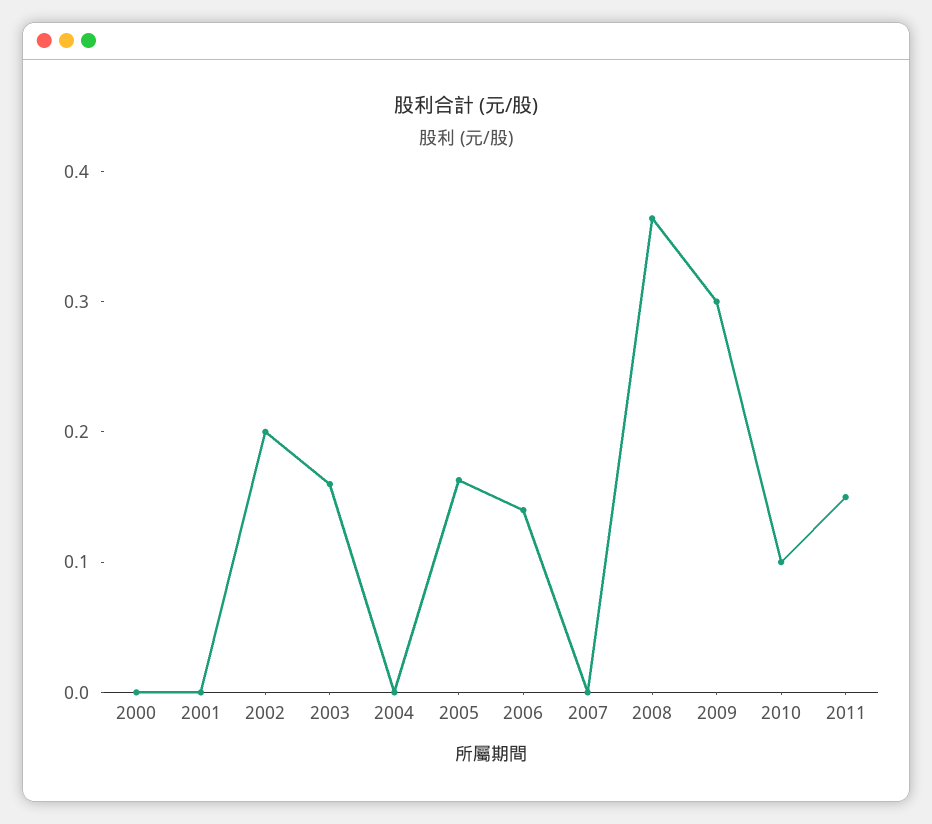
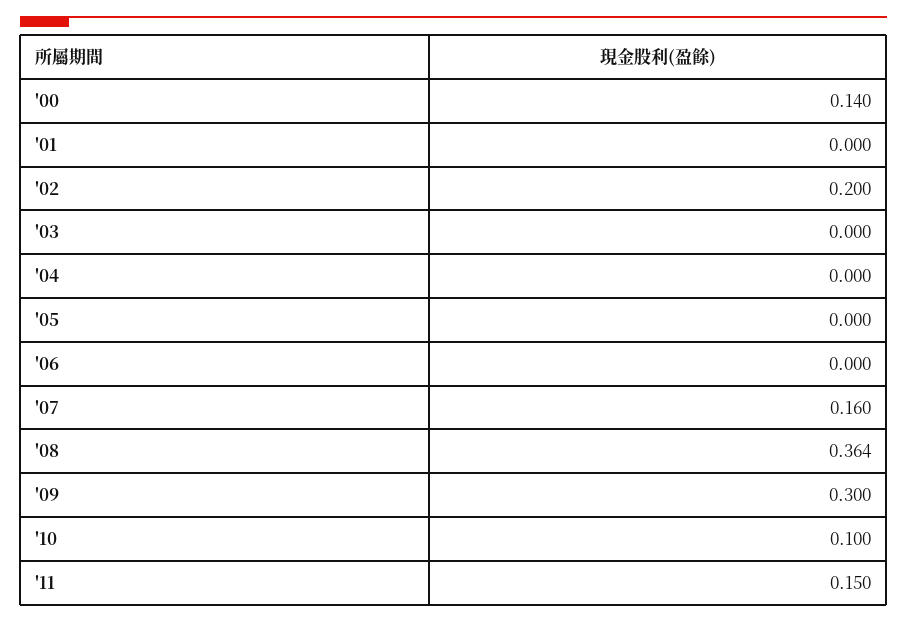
  {
-   "2000": 0,
+   "2000": 0.14,
    "2001": 0,
    "2002": 0.2,
-   "2003": 0.16,
+   "2003": 0,
    "2004": 0,
-   "2005": 0.16,
+   "2005": 0,
-   "2006": 0.14,
+   "2006": 0,
-   "2007": 0,
+   "2007": 0.16,
    "2008": 0.364,
    "2009": 0.3,
    "2010": 0.1,
    "2011": 0.15
  }

